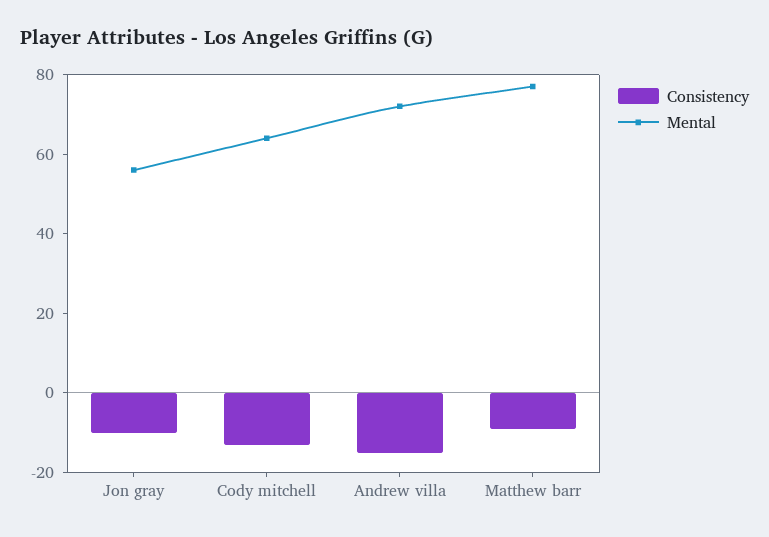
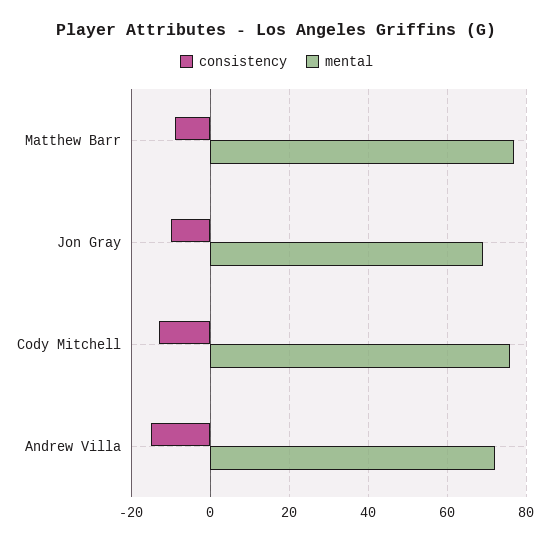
  {
    "Consistency": {
      "Jon gray": -10,
      "Cody mitchell": -15,
      "Andrew villa": -15,
      "Matthew barr": -10
    },
    "Mental": {
-     "Jon gray": 55,
+     "Jon gray": 70,
-     "Cody mitchell": 65,
+     "Cody mitchell": 75,
      "Andrew villa": 70,
      "Matthew barr": 75
    }
  }

